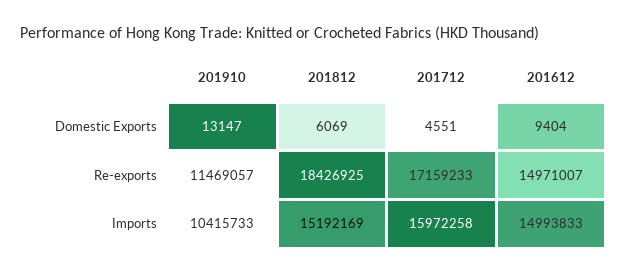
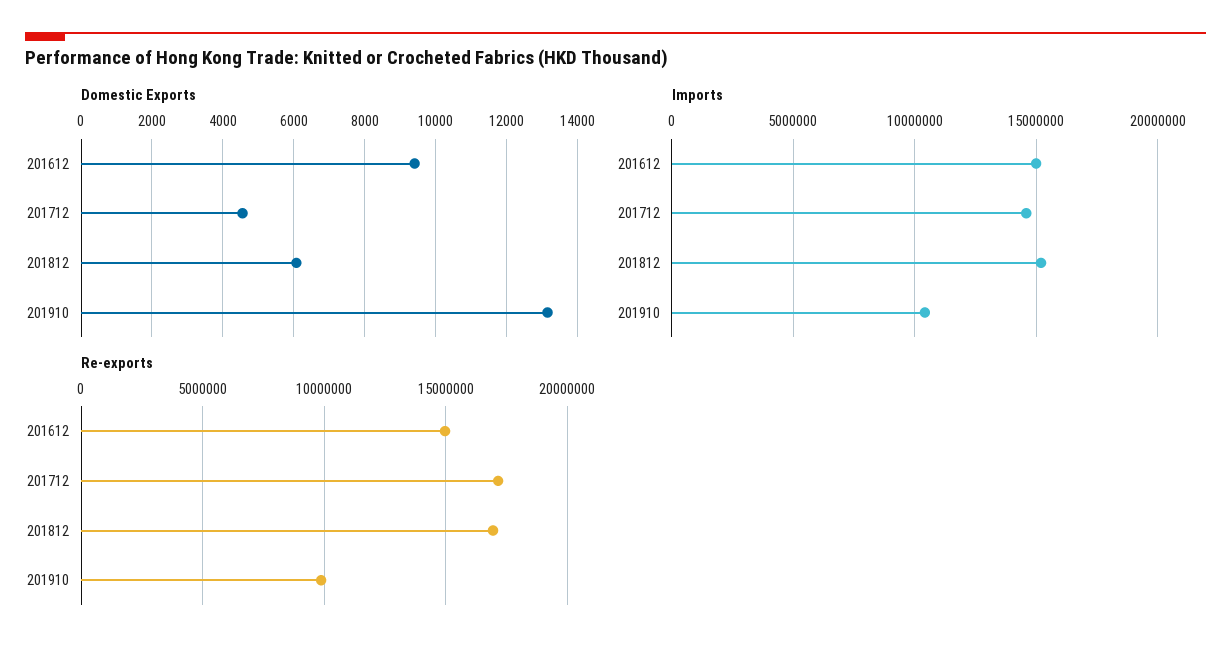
  {
    "Domestic Exports": {
      "201910": 13147,
      "201812": 6069,
      "201712": 4551,
      "201612": 9404
    },
    "Re-exports": {
-     "201910": 11469057,
+     "201910": 10000000,
-     "201812": 18426925,
+     "201812": 17000000,
      "201712": 17159233,
      "201612": 14971007
    },
    "Imports": {
      "201910": 10415733,
      "201812": 15192169,
-     "201712": 15972258,
+     "201712": 14500000,
      "201612": 14993833
    }
  }

